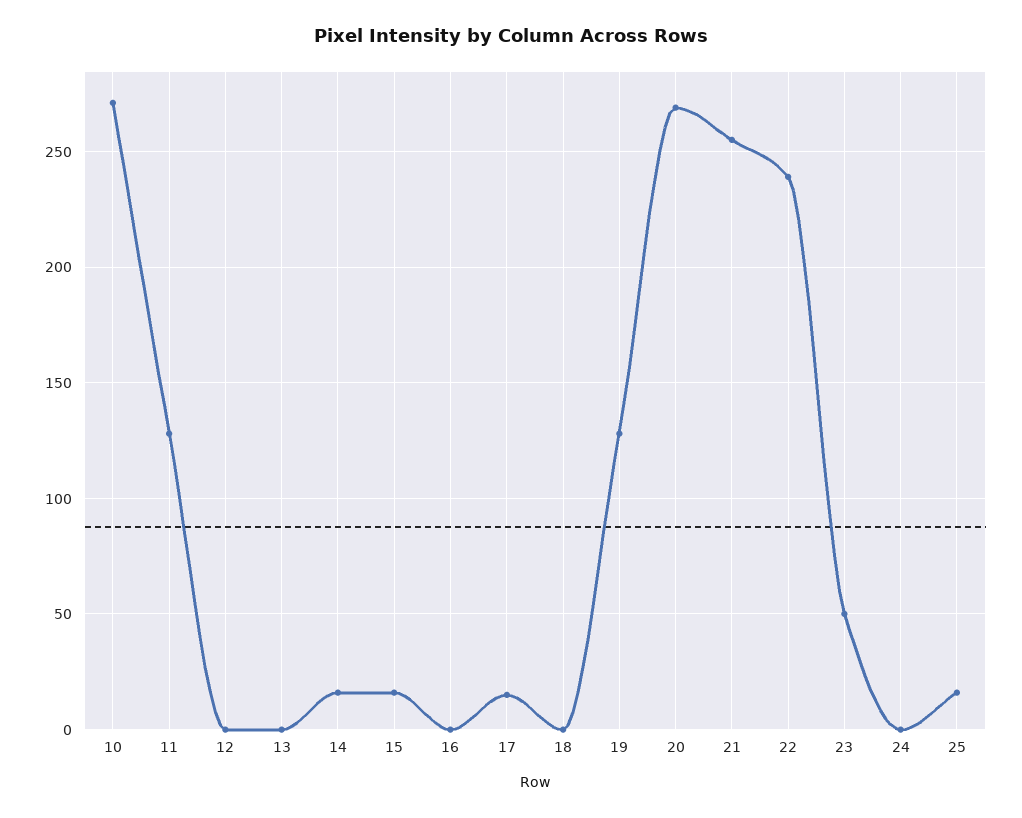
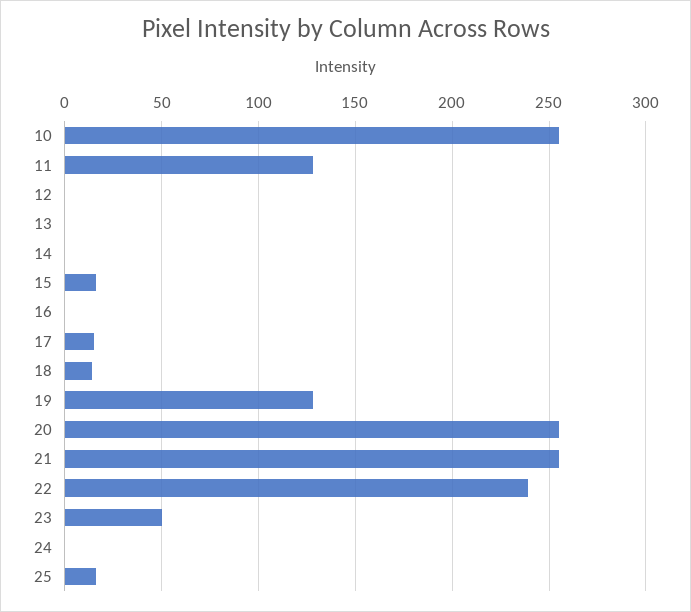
  {
-   "10": 270,
+   "10": 255,
    "11": 130,
    "12": 0,
    "13": 0,
-   "14": 15,
+   "14": 0,
    "15": 15,
    "16": 0,
    "17": 15,
-   "18": 0,
+   "18": 15,
    "19": 130,
-   "20": 270,
+   "20": 255,
    "21": 255,
    "22": 240,
    "23": 50,
    "24": 0,
    "25": 15
  }

